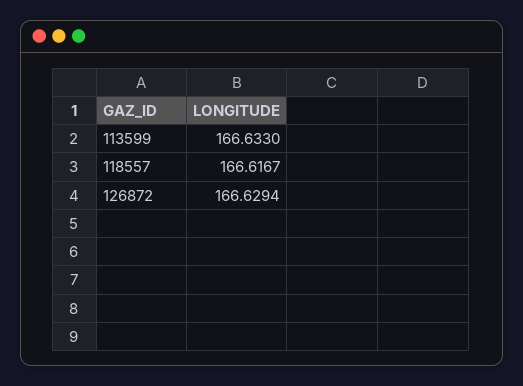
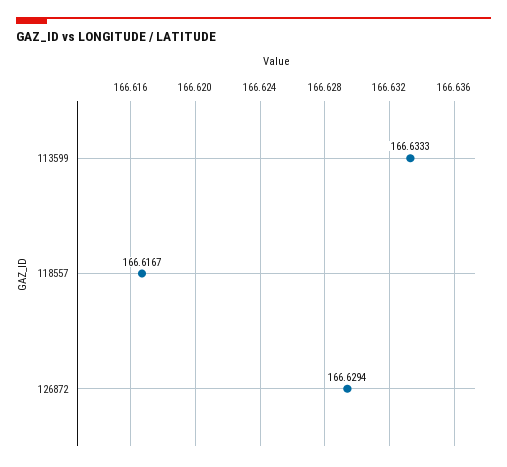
  {
-   "113599": 166.633,
+   "113599": 166.6333,
    "118557": 166.6167,
    "126872": 166.6294
  }

